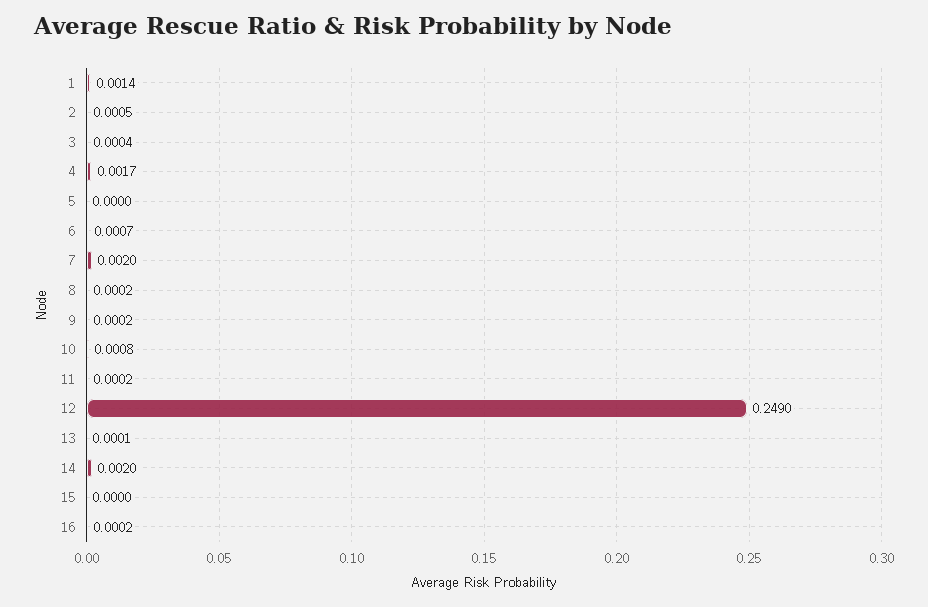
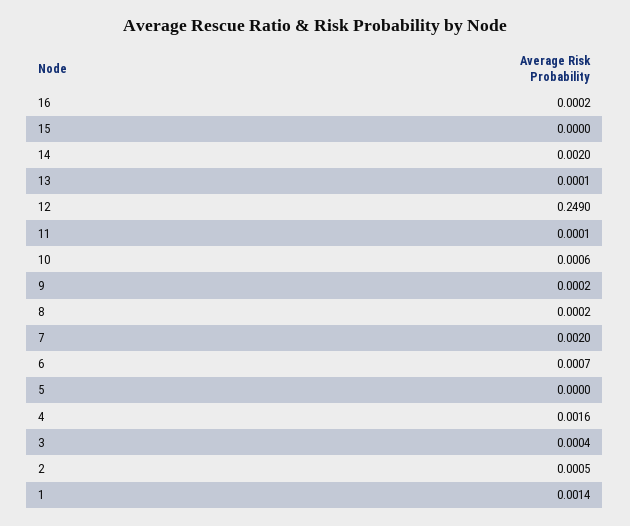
  {
    "1": 0.0014,
    "2": 0.0005,
    "3": 0.0004,
-   "4": 0.0017,
+   "4": 0.0016,
    "5": 0,
    "6": 0.0007,
    "7": 0.002,
    "8": 0.0002,
    "9": 0.0002,
-   "10": 0.0008,
+   "10": 0.0006,
-   "11": 0.0002,
+   "11": 0.0001,
    "12": 0.249,
    "13": 0.0001,
    "14": 0.002,
    "15": 0,
    "16": 0.0002
  }

